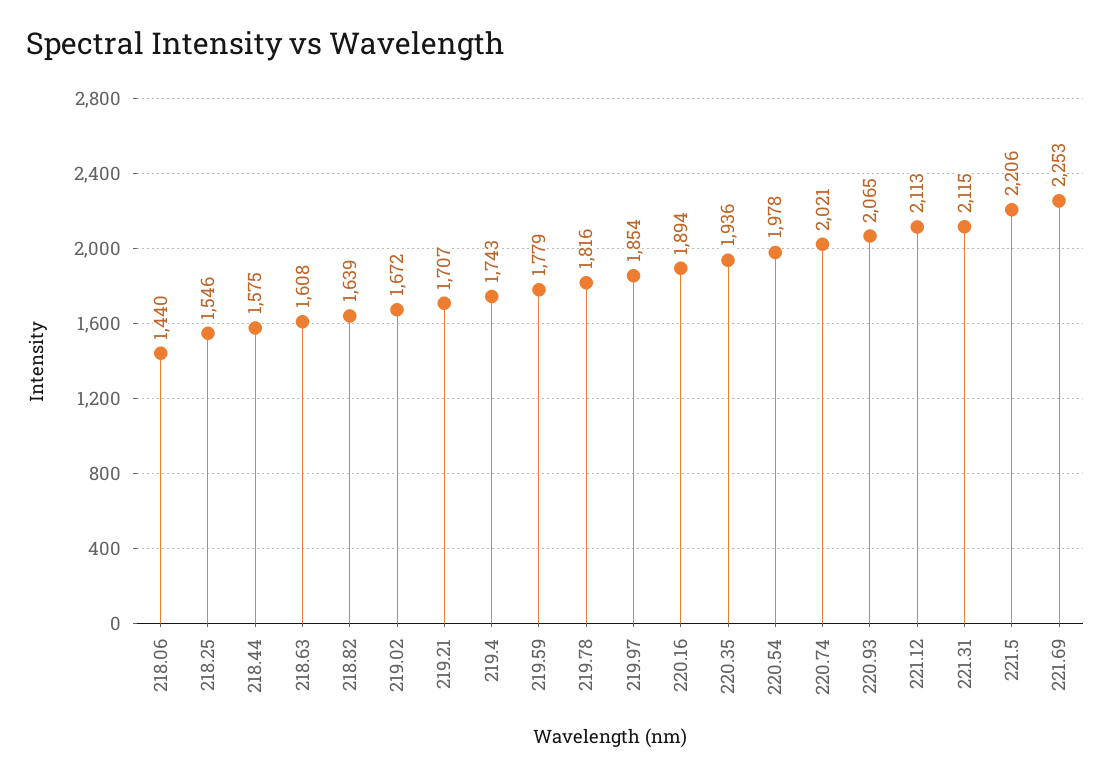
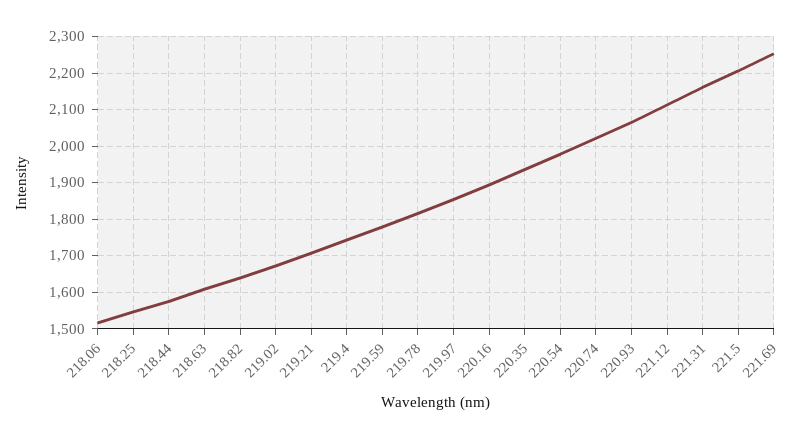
  {
-   "218.06": 1440,
+   "218.06": 1520,
    "218.25": 1546,
    "218.44": 1575,
    "218.63": 1608,
    "218.82": 1639,
    "219.02": 1672,
    "219.21": 1707,
    "219.4": 1743,
    "219.59": 1779,
    "219.78": 1816,
    "219.97": 1854,
    "220.16": 1894,
    "220.35": 1936,
    "220.54": 1978,
    "220.74": 2021,
    "220.93": 2065,
    "221.12": 2113,
-   "221.31": 2115,
+   "221.31": 2160,
    "221.5": 2206,
    "221.69": 2253
  }

